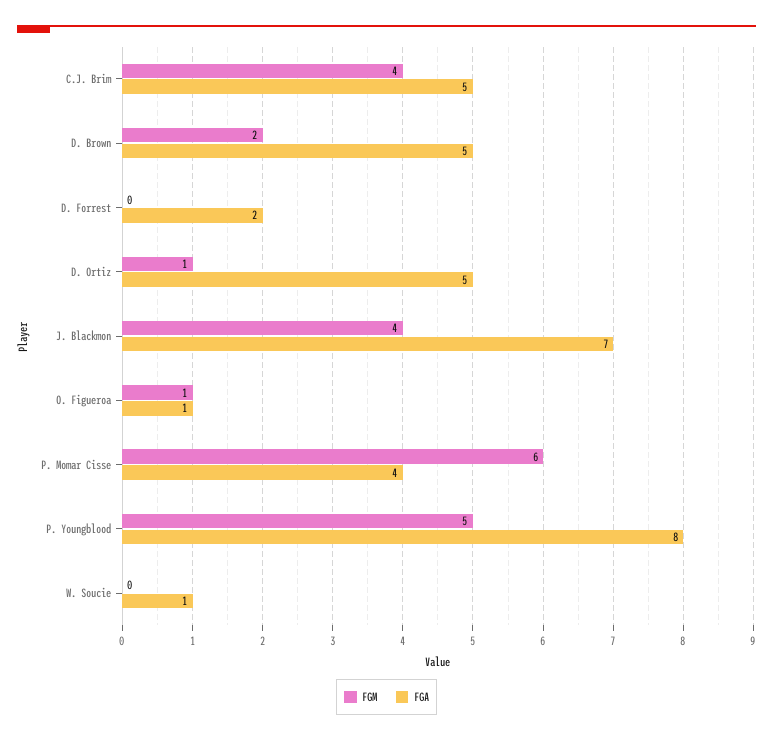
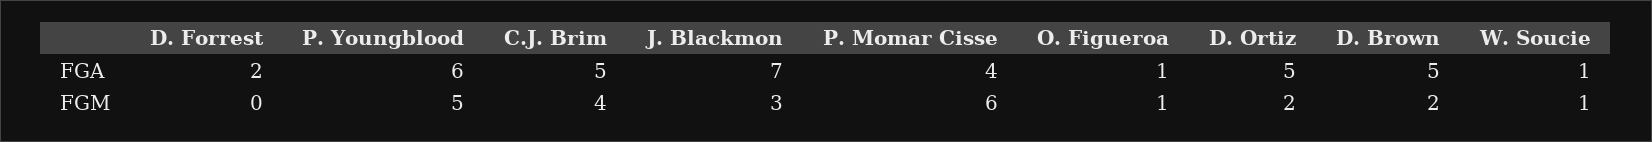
  {
    "FGM": {
      "C.J. Brim": 4,
      "D. Brown": 2,
      "D. Forrest": 0,
-     "D. Ortiz": 1,
+     "D. Ortiz": 2,
-     "J. Blackmon": 4,
+     "J. Blackmon": 3,
      "O. Figueroa": 1,
      "P. Momar Cisse": 6,
      "P. Youngblood": 5,
-     "W. Soucie": 0
+     "W. Soucie": 1
    },
    "FGA": {
      "C.J. Brim": 5,
      "D. Brown": 5,
      "D. Forrest": 2,
      "D. Ortiz": 5,
      "J. Blackmon": 7,
      "O. Figueroa": 1,
      "P. Momar Cisse": 4,
-     "P. Youngblood": 8,
+     "P. Youngblood": 6,
      "W. Soucie": 1
    }
  }

